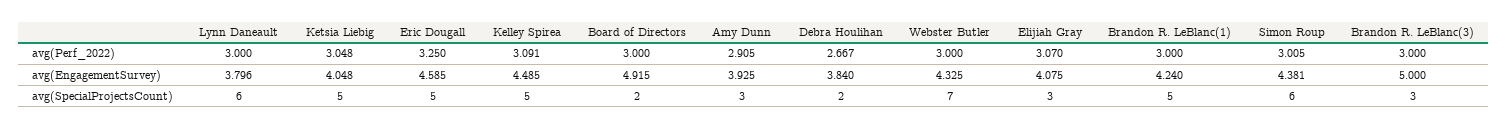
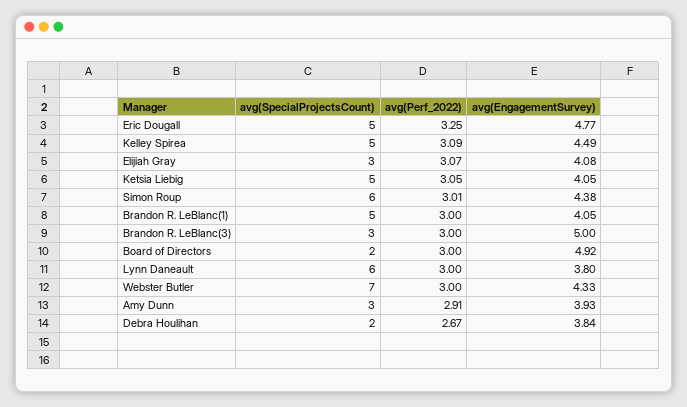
  {
    "Lynn Daneault": {
      "avg(Perf_2022)": 3,
      "avg(EngagementSurvey)": 3.796,
      "avg(SpecialProjectsCount)": 6
    },
    "Ketsia Liebig": {
      "avg(Perf_2022)": 3.048,
      "avg(EngagementSurvey)": 4.048,
      "avg(SpecialProjectsCount)": 5
    },
    "Eric Dougall": {
      "avg(Perf_2022)": 3.25,
-     "avg(EngagementSurvey)": 4.585,
+     "avg(EngagementSurvey)": 4.77,
      "avg(SpecialProjectsCount)": 5
    },
    "Kelley Spirea": {
      "avg(Perf_2022)": 3.091,
      "avg(EngagementSurvey)": 4.485,
      "avg(SpecialProjectsCount)": 5
    },
    "Board of Directors": {
      "avg(Perf_2022)": 3,
      "avg(EngagementSurvey)": 4.915,
      "avg(SpecialProjectsCount)": 2
    },
    "Amy Dunn": {
      "avg(Perf_2022)": 2.905,
      "avg(EngagementSurvey)": 3.925,
      "avg(SpecialProjectsCount)": 3
    },
    "Debra Houlihan": {
      "avg(Perf_2022)": 2.667,
      "avg(EngagementSurvey)": 3.84,
      "avg(SpecialProjectsCount)": 2
    },
    "Webster Butler": {
      "avg(Perf_2022)": 3,
      "avg(EngagementSurvey)": 4.325,
      "avg(SpecialProjectsCount)": 7
    },
    "Elijiah Gray": {
      "avg(Perf_2022)": 3.07,
      "avg(EngagementSurvey)": 4.075,
      "avg(SpecialProjectsCount)": 3
    },
    "Brandon R. LeBlanc(1)": {
      "avg(Perf_2022)": 3,
-     "avg(EngagementSurvey)": 4.24,
+     "avg(EngagementSurvey)": 4.05,
      "avg(SpecialProjectsCount)": 5
    },
    "Simon Roup": {
      "avg(Perf_2022)": 3.005,
      "avg(EngagementSurvey)": 4.381,
      "avg(SpecialProjectsCount)": 6
    },
    "Brandon R. LeBlanc(3)": {
      "avg(Perf_2022)": 3,
      "avg(EngagementSurvey)": 5,
      "avg(SpecialProjectsCount)": 3
    }
  }

